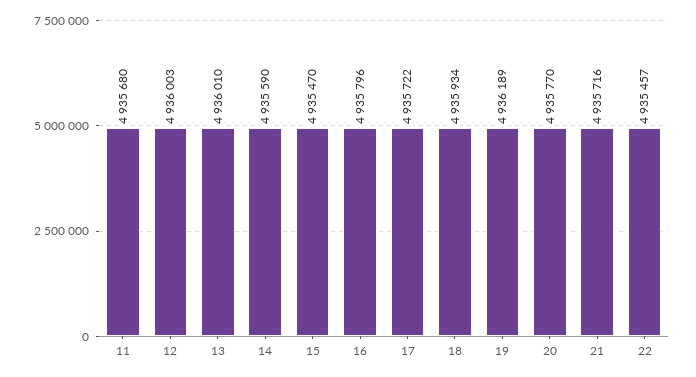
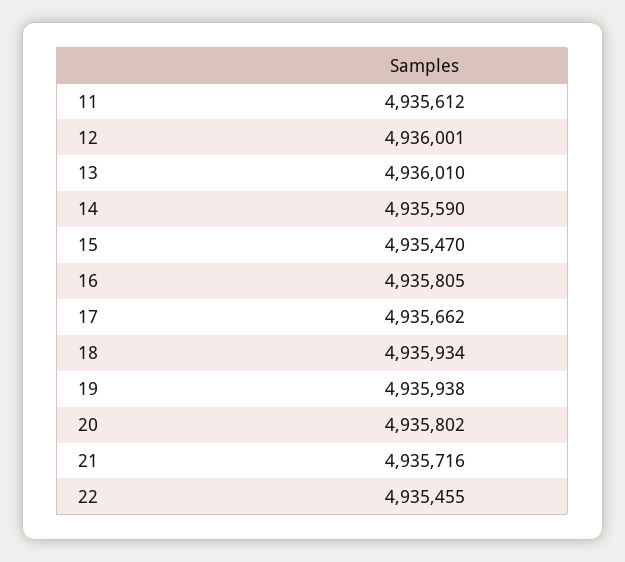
  {
-   "11": 4935680,
+   "11": 4935612,
-   "12": 4936003,
+   "12": 4936001,
    "13": 4936010,
    "14": 4935590,
    "15": 4935470,
-   "16": 4935796,
+   "16": 4935805,
-   "17": 4935722,
+   "17": 4935662,
    "18": 4935934,
-   "19": 4936189,
+   "19": 4935938,
-   "20": 4935770,
+   "20": 4935802,
    "21": 4935716,
-   "22": 4935457
+   "22": 4935455
  }

